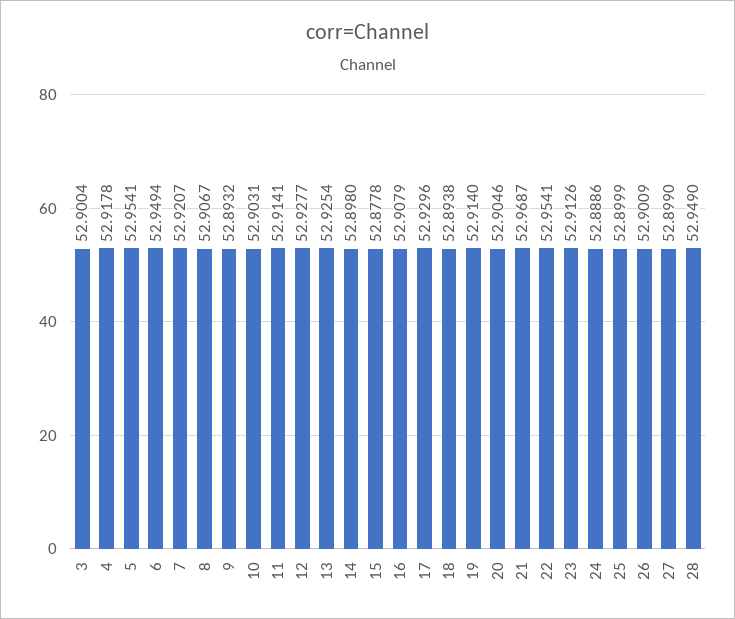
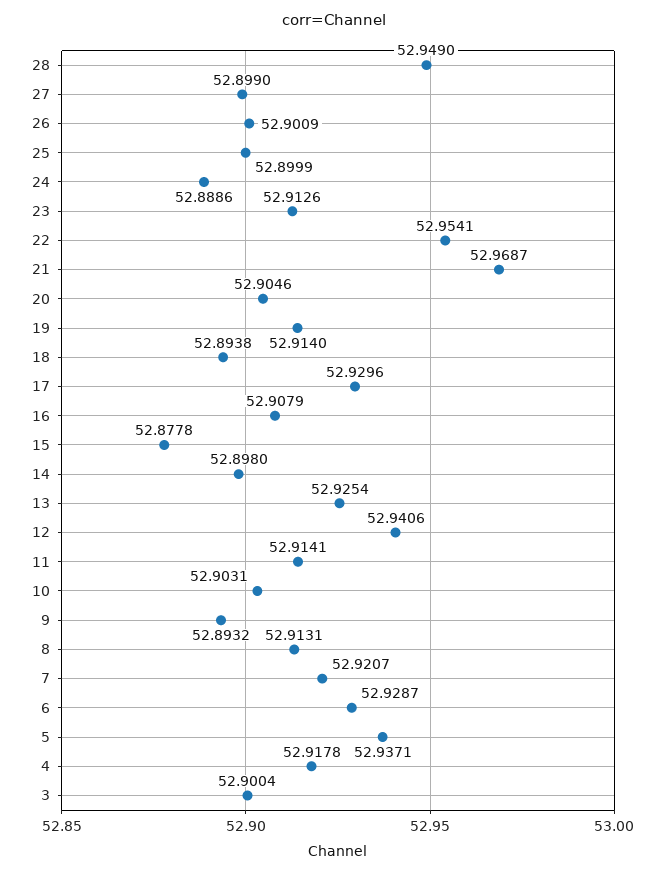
  {
    "3": 52.9004,
    "4": 52.9178,
-   "5": 52.9541,
+   "5": 52.9371,
-   "6": 52.9494,
+   "6": 52.9287,
    "7": 52.9207,
-   "8": 52.9067,
+   "8": 52.9131,
    "9": 52.8932,
    "10": 52.9031,
    "11": 52.9141,
-   "12": 52.9277,
+   "12": 52.9406,
    "13": 52.9254,
    "14": 52.898,
    "15": 52.8778,
    "16": 52.9079,
    "17": 52.9296,
    "18": 52.8938,
    "19": 52.914,
    "20": 52.9046,
    "21": 52.9687,
    "22": 52.9541,
    "23": 52.9126,
    "24": 52.8886,
    "25": 52.8999,
    "26": 52.9009,
    "27": 52.899,
    "28": 52.949
  }

